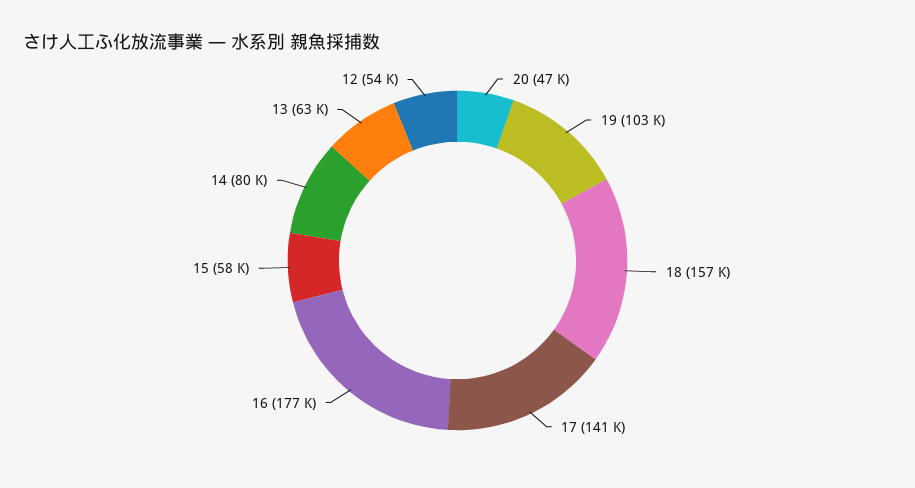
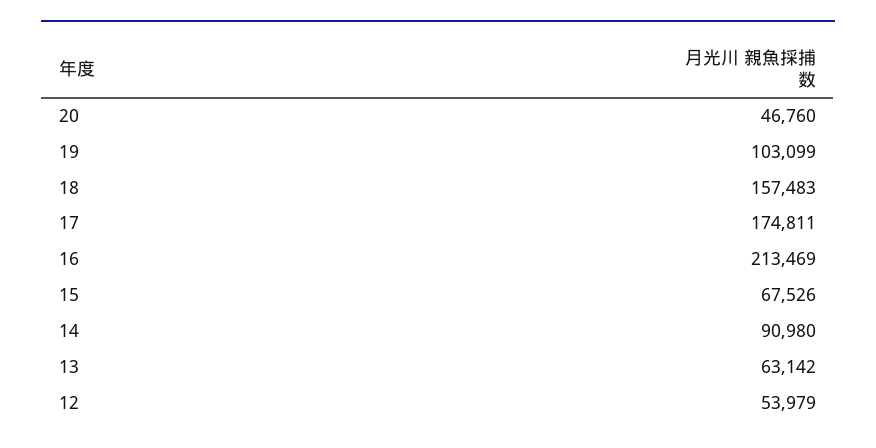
  {
    "20": 46760,
    "19": 103099,
    "18": 157483,
-   "17": 141000,
+   "17": 174811,
-   "16": 177000,
+   "16": 213469,
-   "15": 58000,
+   "15": 67526,
-   "14": 80000,
+   "14": 90980,
    "13": 63142,
    "12": 53979
  }

